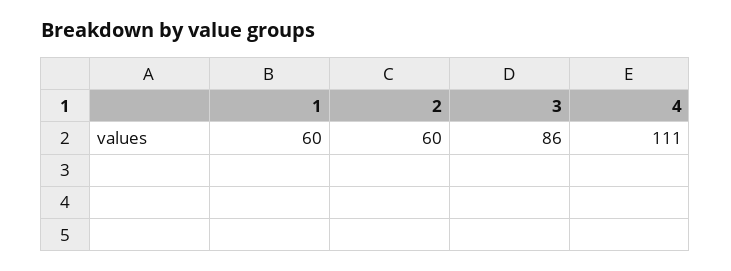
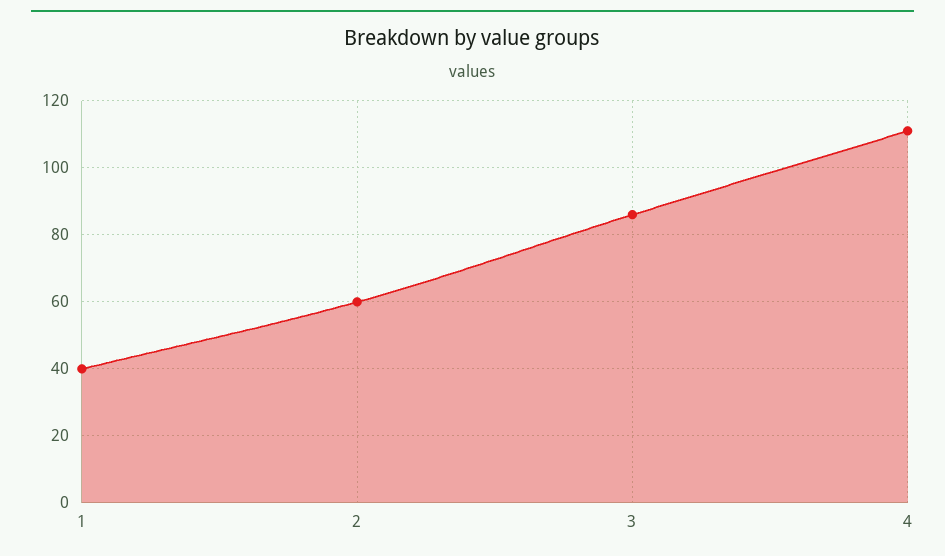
  {
-   "1": 60,
+   "1": 40,
    "2": 60,
    "3": 86,
    "4": 111
  }

